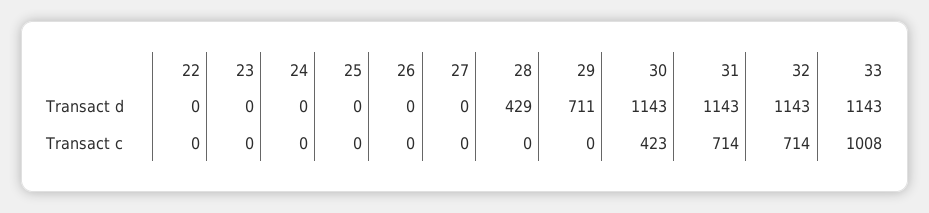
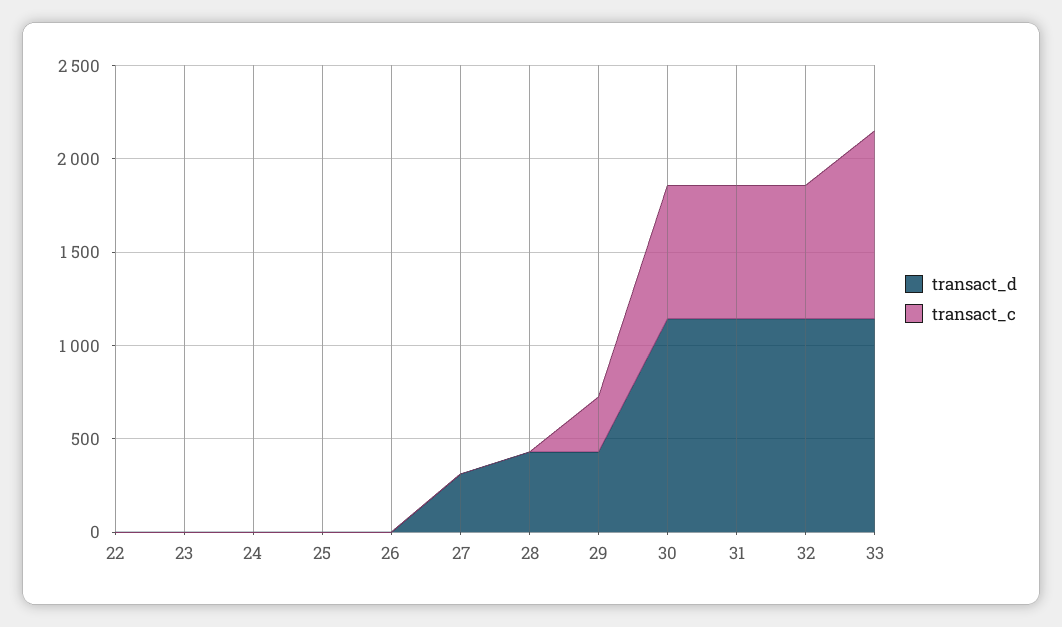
  {
    "Transact d": {
      "22": 0,
      "23": 0,
      "24": 0,
      "25": 0,
      "26": 0,
-     "27": 0,
+     "27": 300,
      "28": 429,
-     "29": 711,
+     "29": 400,
      "30": 1143,
      "31": 1143,
      "32": 1143,
      "33": 1143
    },
    "Transact c": {
      "22": 0,
      "23": 0,
      "24": 0,
      "25": 0,
      "26": 0,
      "27": 0,
      "28": 0,
-     "29": 0,
+     "29": 300,
-     "30": 423,
+     "30": 700,
      "31": 714,
      "32": 714,
      "33": 1008
    }
  }

